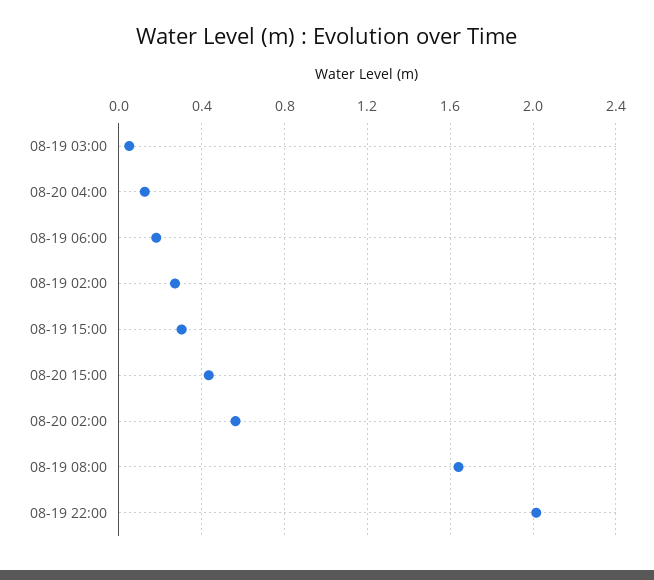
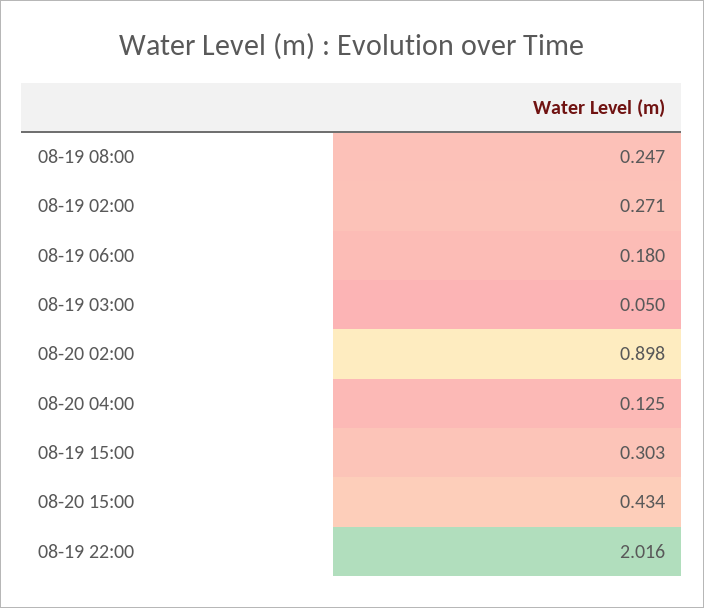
  {
    "08-19 03:00": 0.05,
    "08-20 04:00": 0.125,
    "08-19 06:00": 0.18,
    "08-19 02:00": 0.271,
    "08-19 15:00": 0.303,
    "08-20 15:00": 0.434,
-   "08-20 02:00": 0.55,
+   "08-20 02:00": 0.898,
-   "08-19 08:00": 1.65,
+   "08-19 08:00": 0.247,
    "08-19 22:00": 2.016
  }

